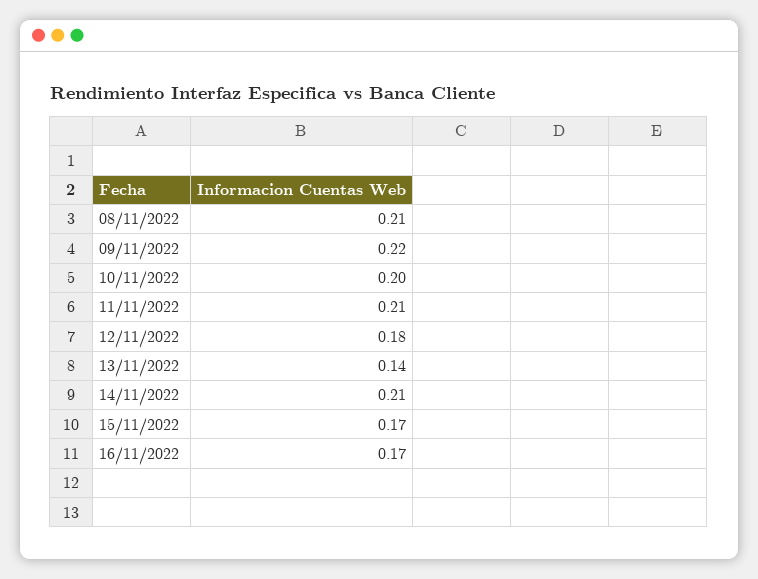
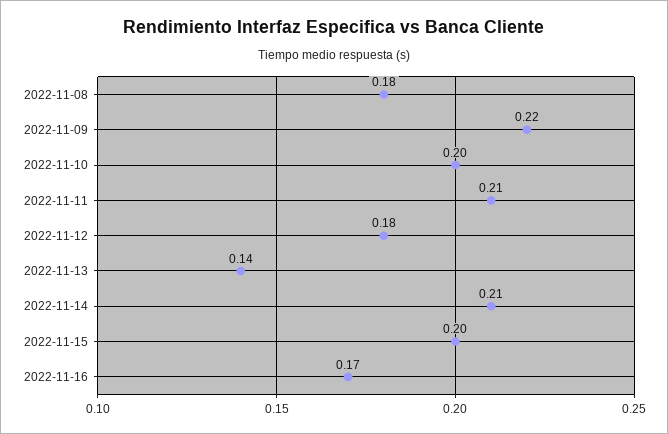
  {
-   "08/11/2022": 0.21,
+   "08/11/2022": 0.18,
    "09/11/2022": 0.22,
    "10/11/2022": 0.2,
    "11/11/2022": 0.21,
    "12/11/2022": 0.18,
    "13/11/2022": 0.14,
    "14/11/2022": 0.21,
-   "15/11/2022": 0.17,
+   "15/11/2022": 0.2,
    "16/11/2022": 0.17
  }

